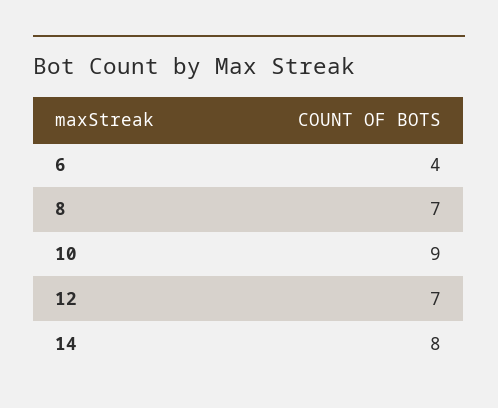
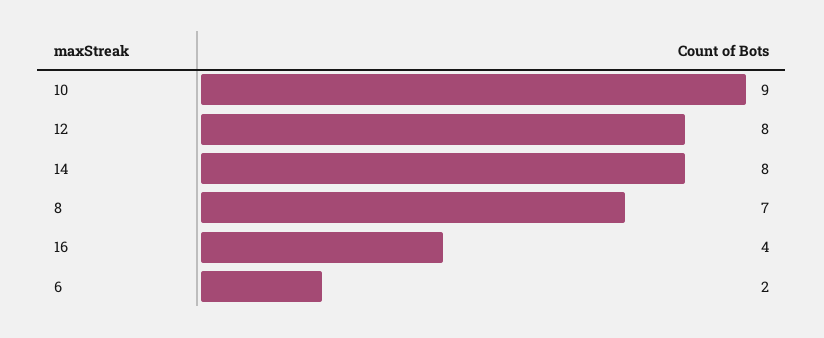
  {
-   "6": 4,
+   "6": 2,
    "8": 7,
    "10": 9,
-   "12": 7,
+   "12": 8,
-   "14": 8
+   "14": 8,
+   "16": 4
  }

